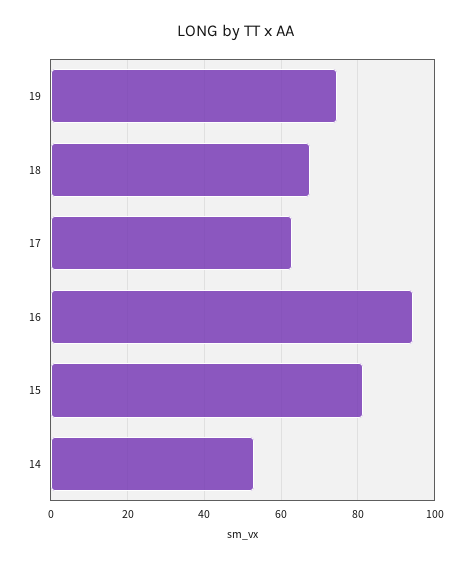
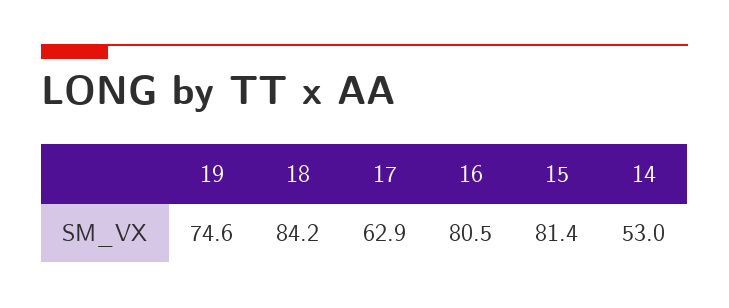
  {
    "19": 74.6,
-   "18": 68,
+   "18": 84.2,
    "17": 62.9,
-   "16": 94,
+   "16": 80.5,
    "15": 81.4,
    "14": 53
  }

